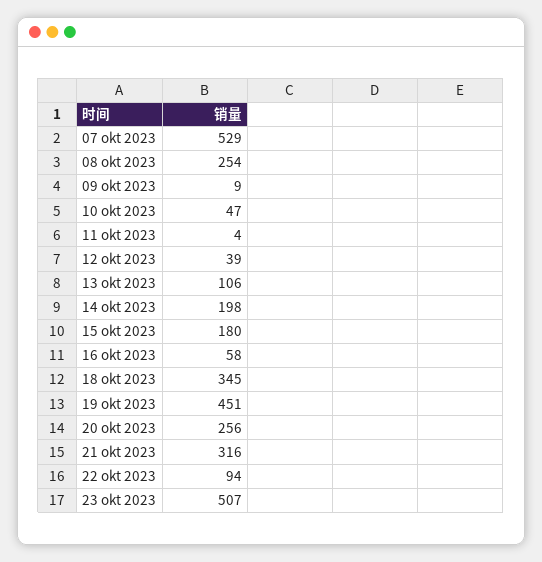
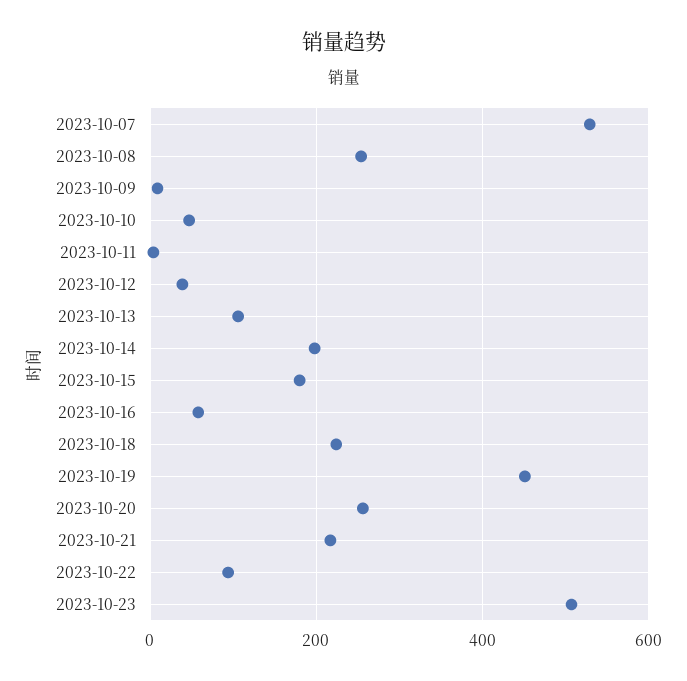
  {
    "07 okt 2023": 529,
    "08 okt 2023": 254,
    "09 okt 2023": 9,
    "10 okt 2023": 47,
    "11 okt 2023": 4,
    "12 okt 2023": 39,
    "13 okt 2023": 106,
    "14 okt 2023": 198,
    "15 okt 2023": 180,
    "16 okt 2023": 58,
-   "18 okt 2023": 345,
+   "18 okt 2023": 220,
    "19 okt 2023": 451,
    "20 okt 2023": 256,
-   "21 okt 2023": 316,
+   "21 okt 2023": 220,
    "22 okt 2023": 94,
    "23 okt 2023": 507
  }

